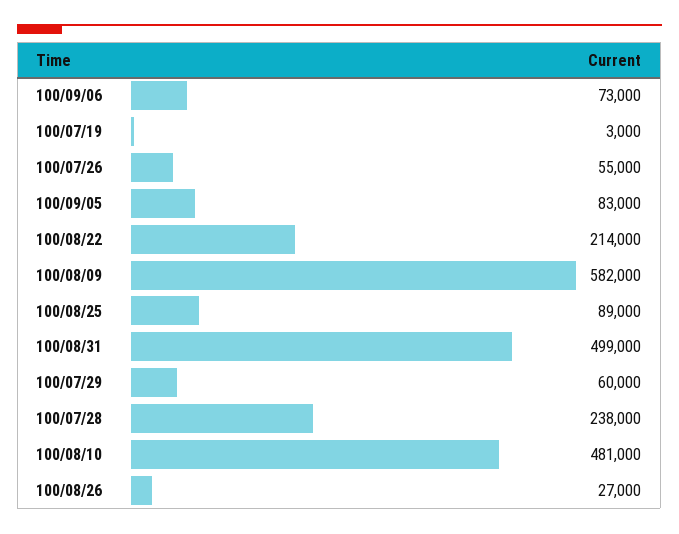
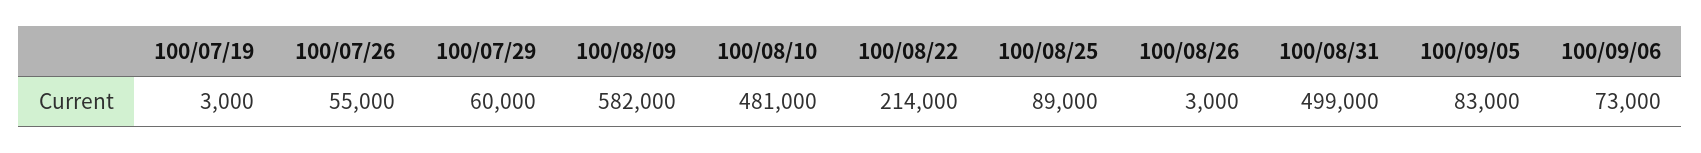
  {
    "100/09/06": 73000,
    "100/07/19": 3000,
    "100/07/26": 55000,
    "100/09/05": 83000,
    "100/08/22": 214000,
    "100/08/09": 582000,
    "100/08/25": 89000,
    "100/08/31": 499000,
    "100/07/29": 60000,
-   "100/07/28": 238000,
    "100/08/10": 481000,
-   "100/08/26": 27000
+   "100/08/26": 3000
  }

